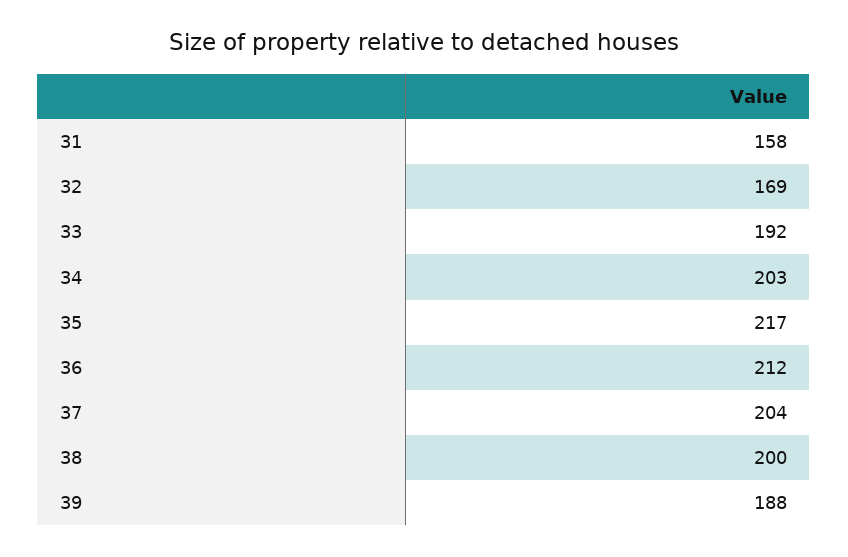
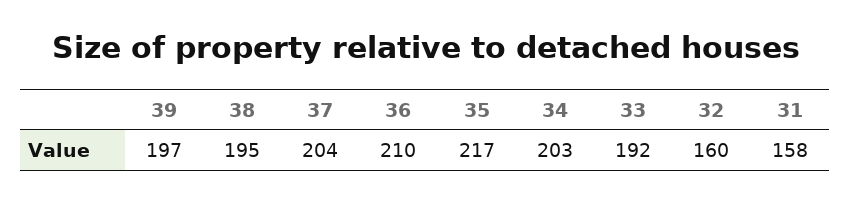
  {
    "31": 158,
-   "32": 169,
+   "32": 160,
    "33": 192,
    "34": 203,
    "35": 217,
-   "36": 212,
+   "36": 210,
    "37": 204,
-   "38": 200,
+   "38": 195,
-   "39": 188
+   "39": 197
  }

